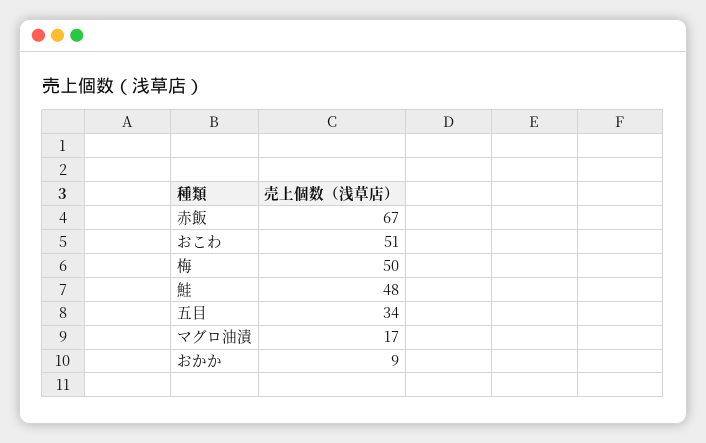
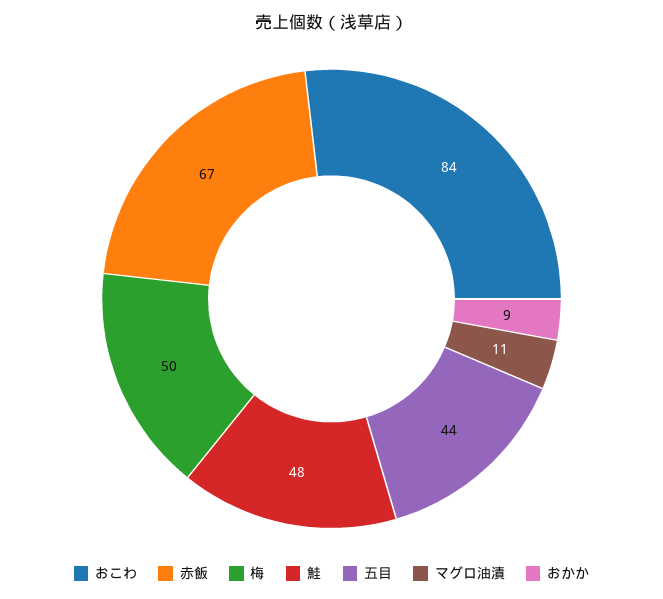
  {
    "赤飯": 67,
-   "おこわ": 51,
+   "おこわ": 84,
    "梅": 50,
    "鮭": 48,
-   "五目": 34,
+   "五目": 44,
-   "マグロ油漬": 17,
+   "マグロ油漬": 11,
    "おかか": 9
  }

